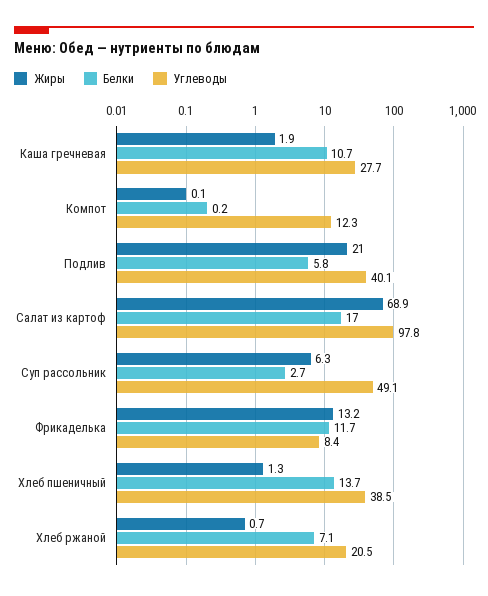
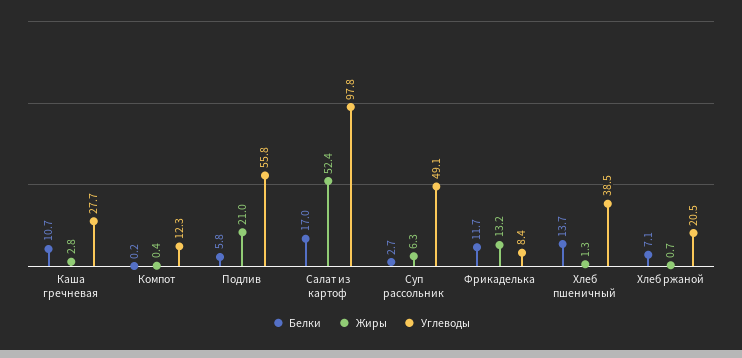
  {
    "Жиры": {
-     "Каша гречневая": 1.9,
+     "Каша гречневая": 2.8,
-     "Компот": 0.1,
+     "Компот": 0.4,
      "Подлив": 21,
-     "Салат из картоф": 68.9,
+     "Салат из картоф": 52.4,
      "Суп рассольник": 6.3,
      "Фрикаделька": 13.2,
      "Хлеб пшеничный": 1.3,
      "Хлеб ржаной": 0.7
    },
    "Белки": {
      "Каша гречневая": 10.7,
      "Компот": 0.2,
      "Подлив": 5.8,
      "Салат из картоф": 17,
      "Суп рассольник": 2.7,
      "Фрикаделька": 11.7,
      "Хлеб пшеничный": 13.7,
      "Хлеб ржаной": 7.1
    },
    "Углеводы": {
      "Каша гречневая": 27.7,
      "Компот": 12.3,
-     "Подлив": 40.1,
+     "Подлив": 55.8,
      "Салат из картоф": 97.8,
      "Суп рассольник": 49.1,
      "Фрикаделька": 8.4,
      "Хлеб пшеничный": 38.5,
      "Хлеб ржаной": 20.5
    }
  }

